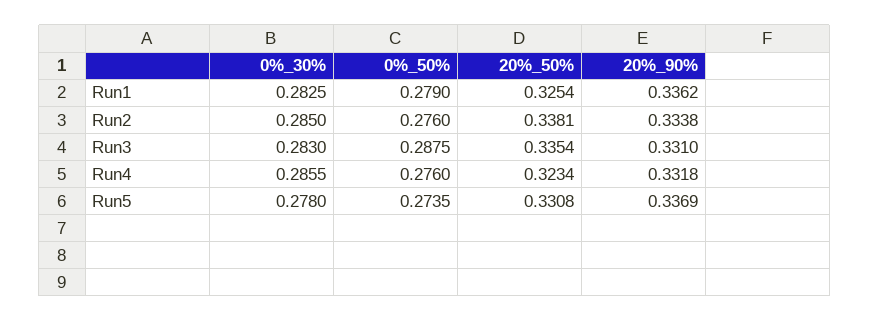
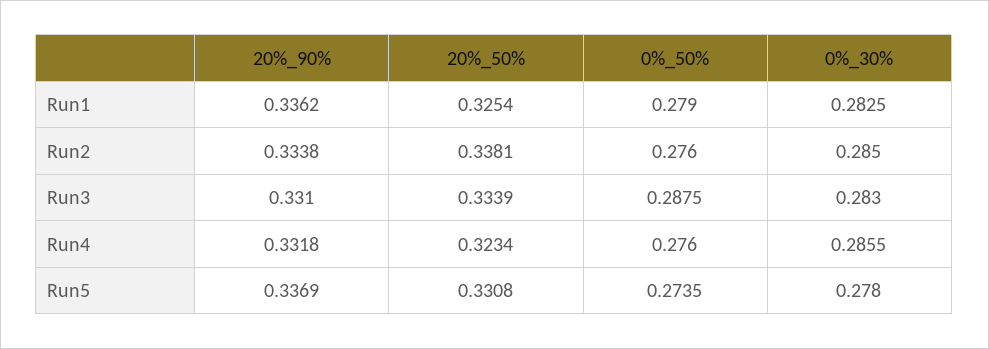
  {
    "0%_30%": {
      "Run1": 0.2825,
      "Run2": 0.285,
      "Run3": 0.283,
      "Run4": 0.2855,
      "Run5": 0.278
    },
    "0%_50%": {
      "Run1": 0.279,
      "Run2": 0.276,
      "Run3": 0.2875,
      "Run4": 0.276,
      "Run5": 0.2735
    },
    "20%_50%": {
      "Run1": 0.3254,
      "Run2": 0.3381,
-     "Run3": 0.3354,
+     "Run3": 0.3339,
      "Run4": 0.3234,
      "Run5": 0.3308
    },
    "20%_90%": {
      "Run1": 0.3362,
      "Run2": 0.3338,
      "Run3": 0.331,
      "Run4": 0.3318,
      "Run5": 0.3369
    }
  }

